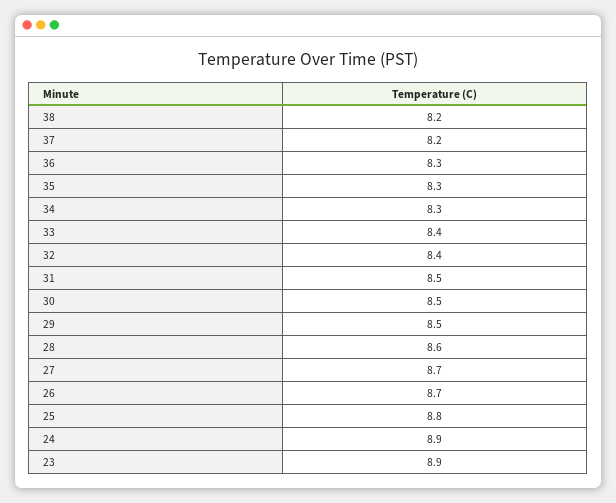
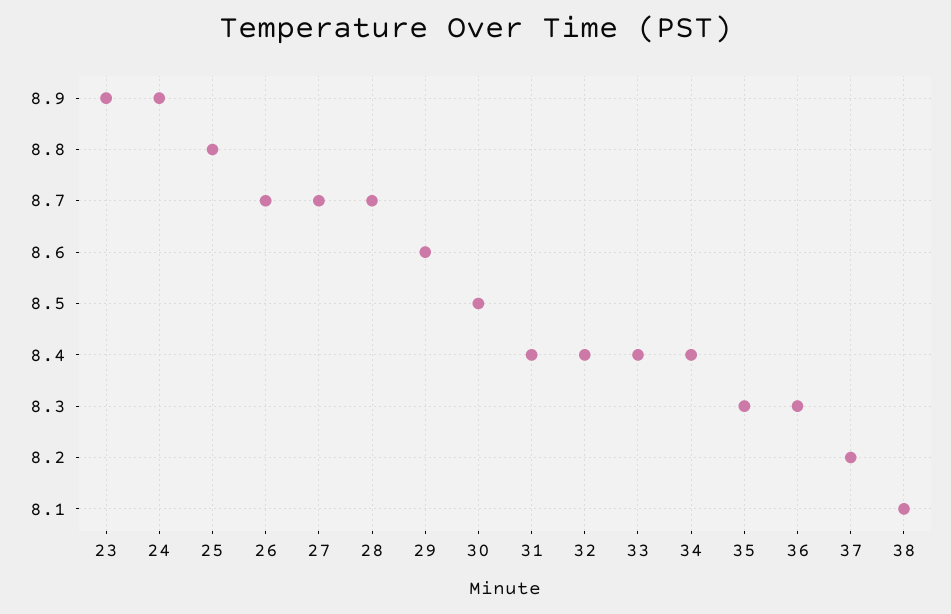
  {
-   "38": 8.2,
+   "38": 8.1,
    "37": 8.2,
    "36": 8.3,
    "35": 8.3,
-   "34": 8.3,
+   "34": 8.4,
    "33": 8.4,
    "32": 8.4,
-   "31": 8.5,
+   "31": 8.4,
    "30": 8.5,
-   "29": 8.5,
+   "29": 8.6,
-   "28": 8.6,
+   "28": 8.7,
    "27": 8.7,
    "26": 8.7,
    "25": 8.8,
    "24": 8.9,
    "23": 8.9
  }

